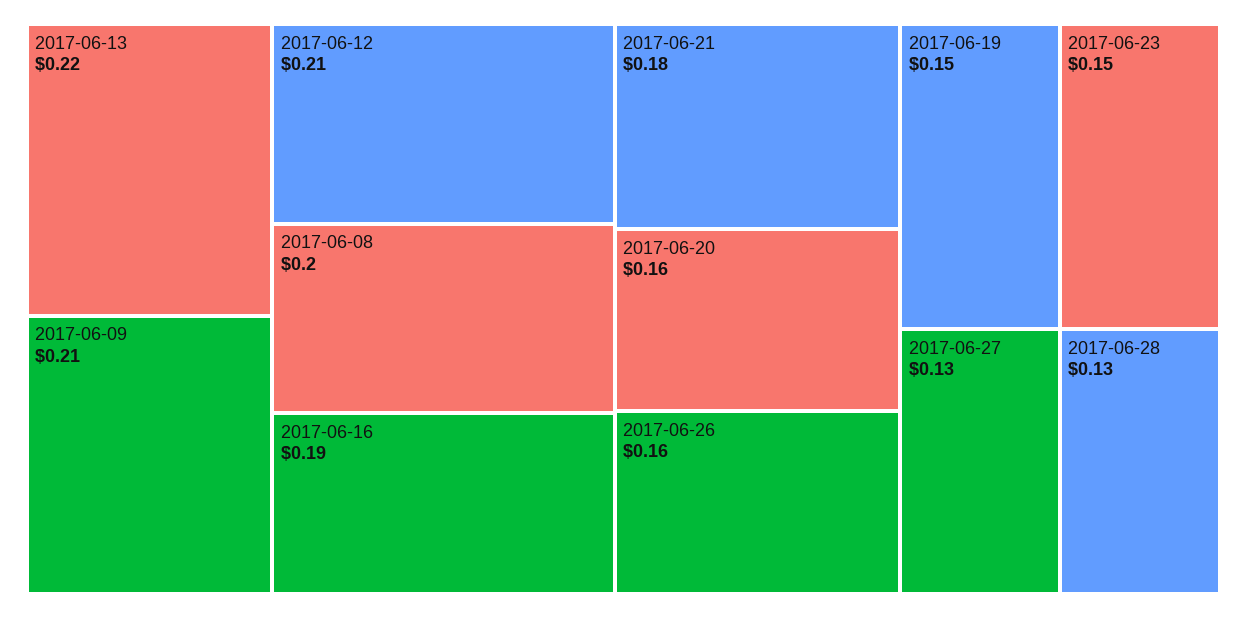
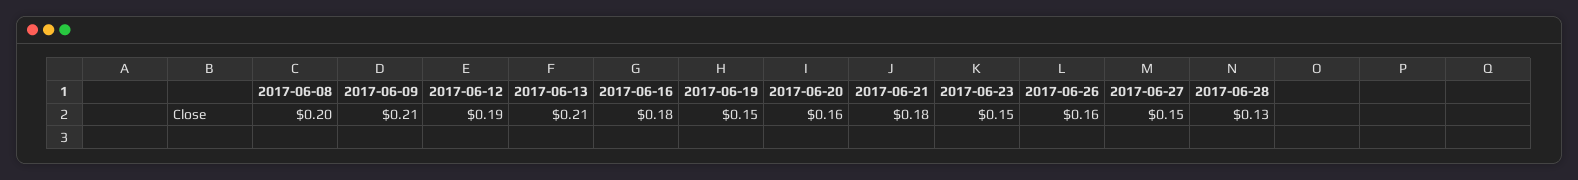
  {
-   "2017-06-13": 0.22,
+   "2017-06-13": 0.21,
    "2017-06-09": 0.21,
-   "2017-06-12": 0.21,
+   "2017-06-12": 0.19,
    "2017-06-08": 0.2,
-   "2017-06-16": 0.19,
+   "2017-06-16": 0.18,
    "2017-06-21": 0.18,
    "2017-06-20": 0.16,
    "2017-06-26": 0.16,
    "2017-06-19": 0.15,
    "2017-06-23": 0.15,
-   "2017-06-27": 0.13,
+   "2017-06-27": 0.15,
    "2017-06-28": 0.13
  }

